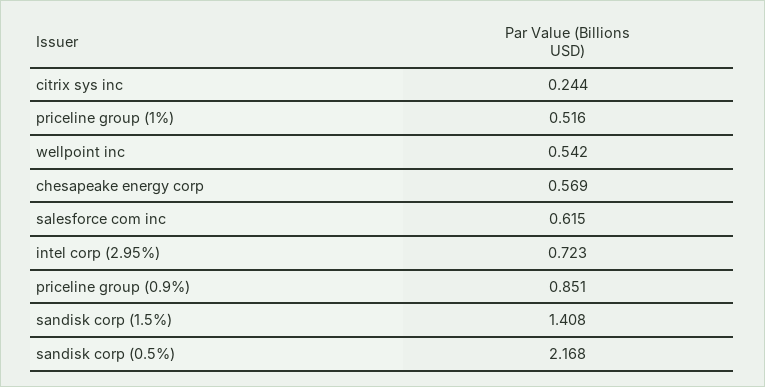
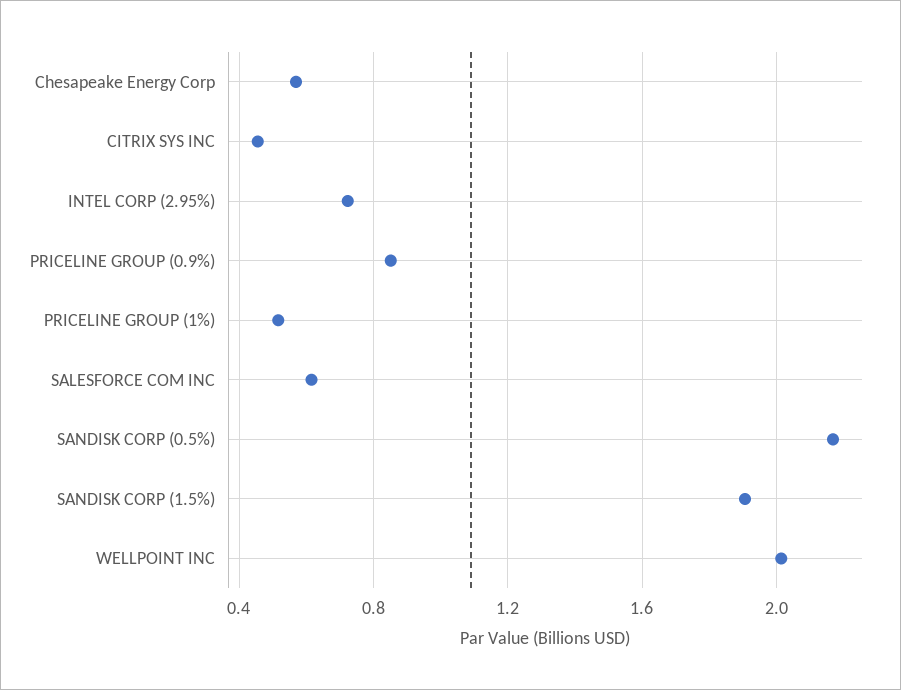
  {
-   "citrix sys inc": 0.244,
+   "citrix sys inc": 0.45,
    "priceline group (1%)": 0.516,
-   "wellpoint inc": 0.542,
+   "wellpoint inc": 2,
    "chesapeake energy corp": 0.569,
    "salesforce com inc": 0.615,
    "intel corp (2.95%)": 0.723,
    "priceline group (0.9%)": 0.851,
-   "sandisk corp (1.5%)": 1.408,
+   "sandisk corp (1.5%)": 1.9,
    "sandisk corp (0.5%)": 2.168
  }

